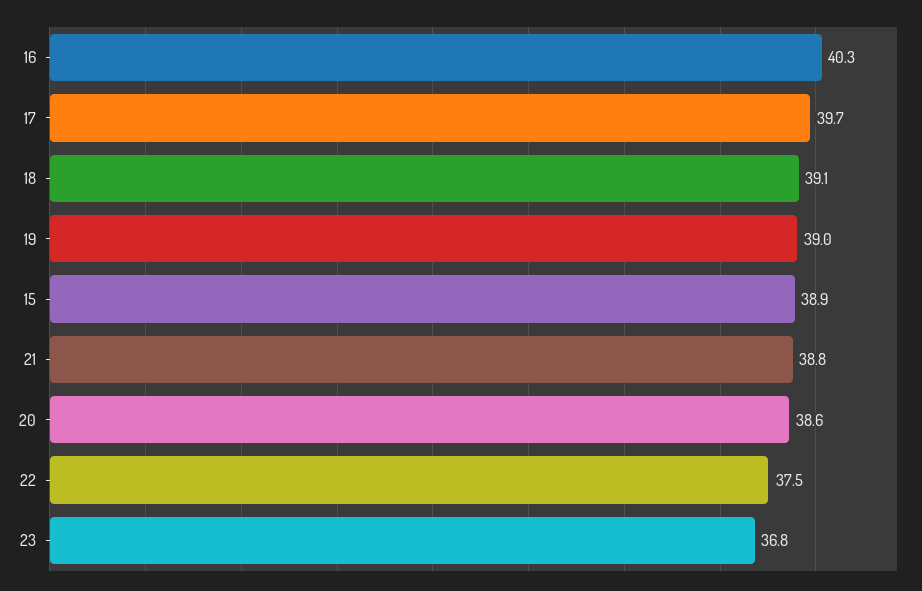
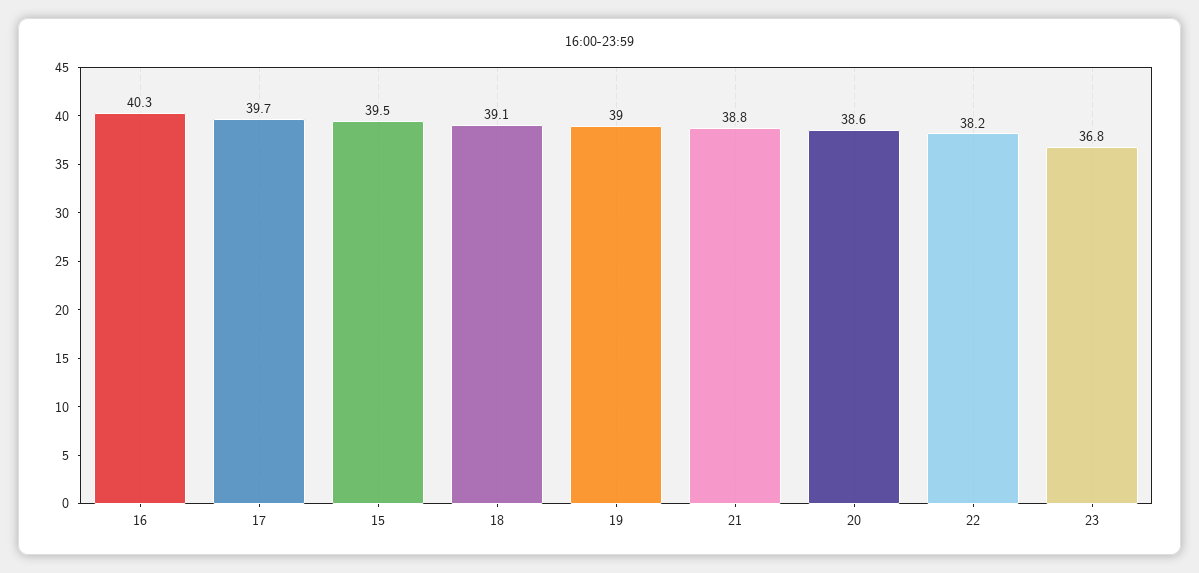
  {
    "16": 40.3,
    "17": 39.7,
    "18": 39.1,
    "19": 39,
-   "15": 38.9,
+   "15": 39.5,
    "21": 38.8,
    "20": 38.6,
-   "22": 37.5,
+   "22": 38.2,
    "23": 36.8
  }

